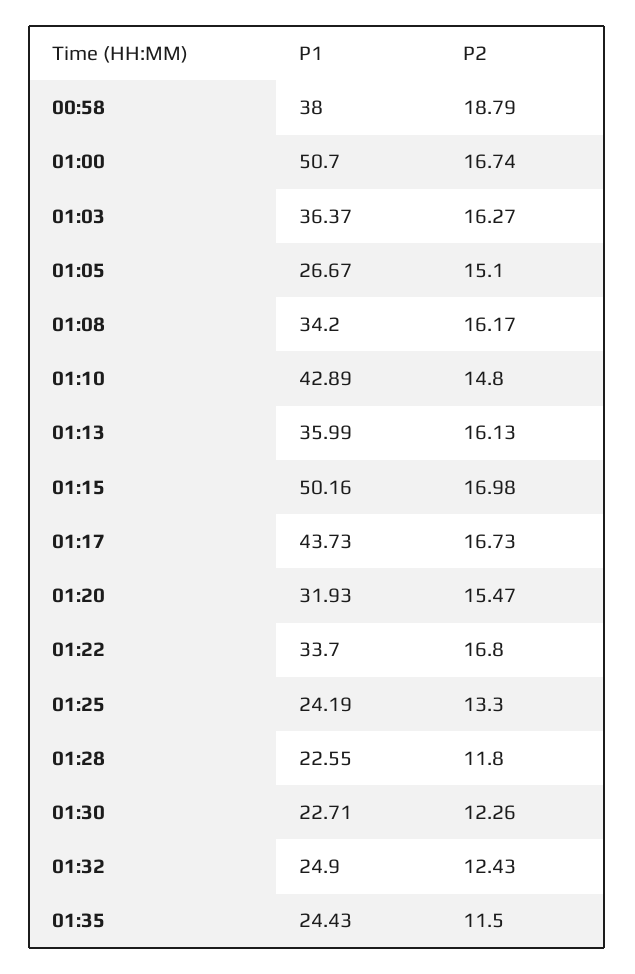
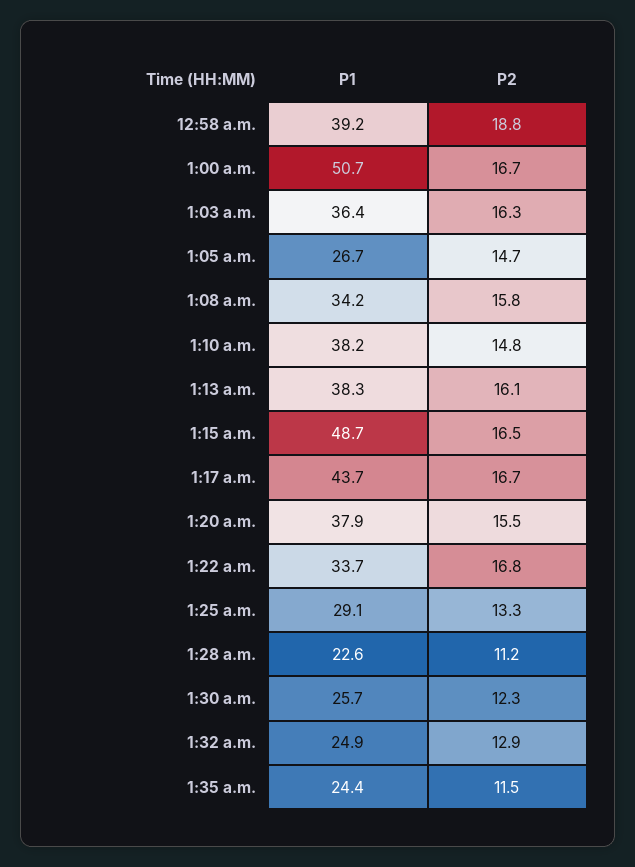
  {
    "P1": {
-     "00:58": 38,
+     "00:58": 39.2,
      "01:00": 50.7,
      "01:03": 36.37,
      "01:05": 26.67,
      "01:08": 34.2,
-     "01:10": 42.89,
+     "01:10": 38.2,
-     "01:13": 35.99,
+     "01:13": 38.3,
-     "01:15": 50.16,
+     "01:15": 48.7,
      "01:17": 43.73,
-     "01:20": 31.93,
+     "01:20": 37.9,
      "01:22": 33.7,
-     "01:25": 24.19,
+     "01:25": 29.1,
      "01:28": 22.55,
-     "01:30": 22.71,
+     "01:30": 25.7,
      "01:32": 24.9,
      "01:35": 24.43
    },
    "P2": {
      "00:58": 18.79,
      "01:00": 16.74,
      "01:03": 16.27,
-     "01:05": 15.1,
+     "01:05": 14.7,
-     "01:08": 16.17,
+     "01:08": 15.8,
      "01:10": 14.8,
      "01:13": 16.13,
-     "01:15": 16.98,
+     "01:15": 16.5,
      "01:17": 16.73,
      "01:20": 15.47,
      "01:22": 16.8,
      "01:25": 13.3,
-     "01:28": 11.8,
+     "01:28": 11.2,
      "01:30": 12.26,
-     "01:32": 12.43,
+     "01:32": 12.9,
      "01:35": 11.5
    }
  }

